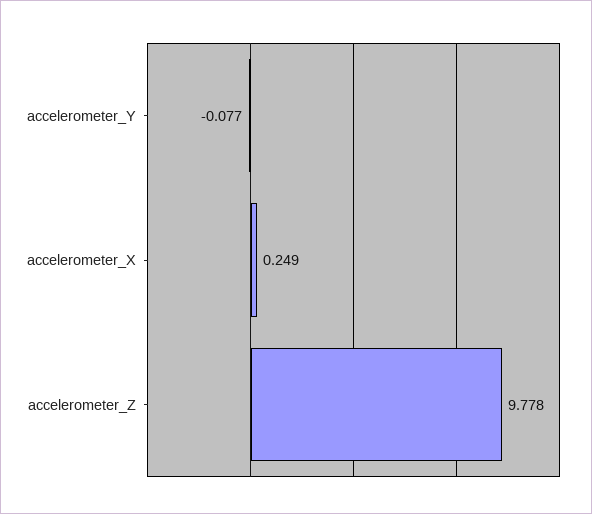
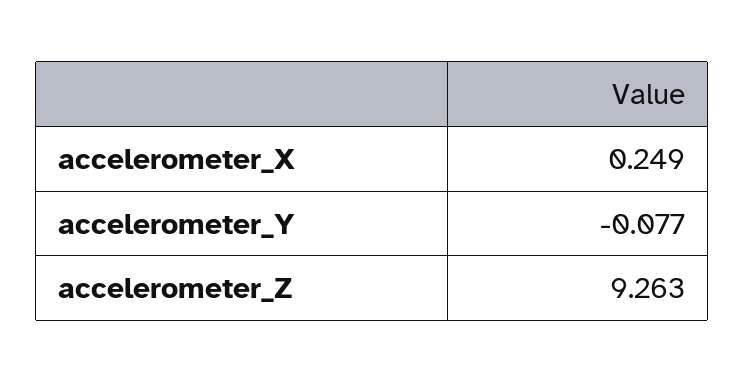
  {
    "accelerometer_Y": -0.077,
    "accelerometer_X": 0.249,
-   "accelerometer_Z": 9.778
+   "accelerometer_Z": 9.263
  }

